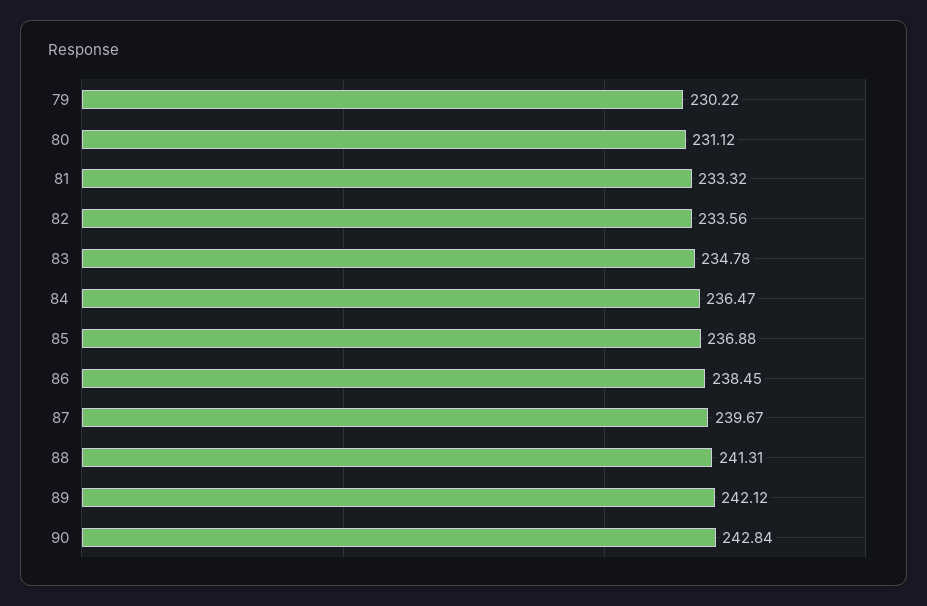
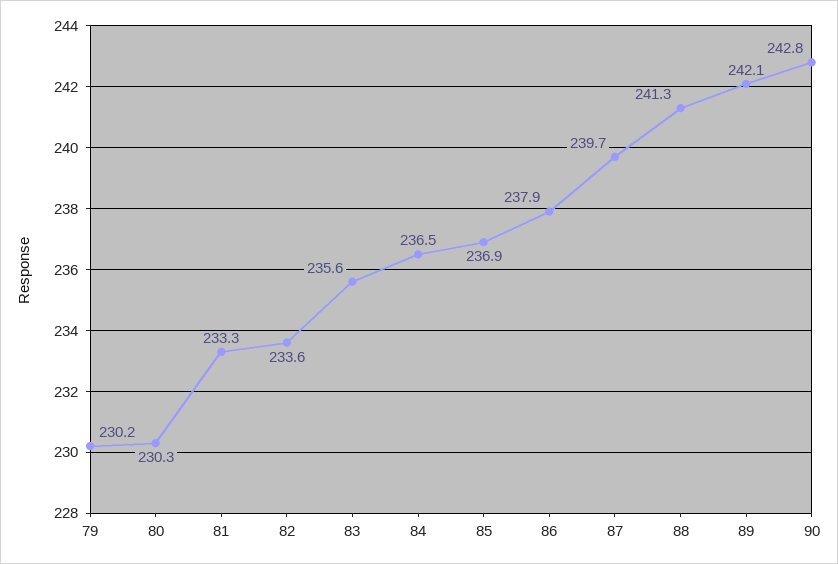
  {
    "79": 230.22,
-   "80": 231.12,
+   "80": 230.3,
    "81": 233.32,
    "82": 233.56,
-   "83": 234.78,
+   "83": 235.6,
    "84": 236.47,
    "85": 236.88,
-   "86": 238.45,
+   "86": 237.9,
    "87": 239.67,
    "88": 241.31,
    "89": 242.12,
    "90": 242.84
  }

